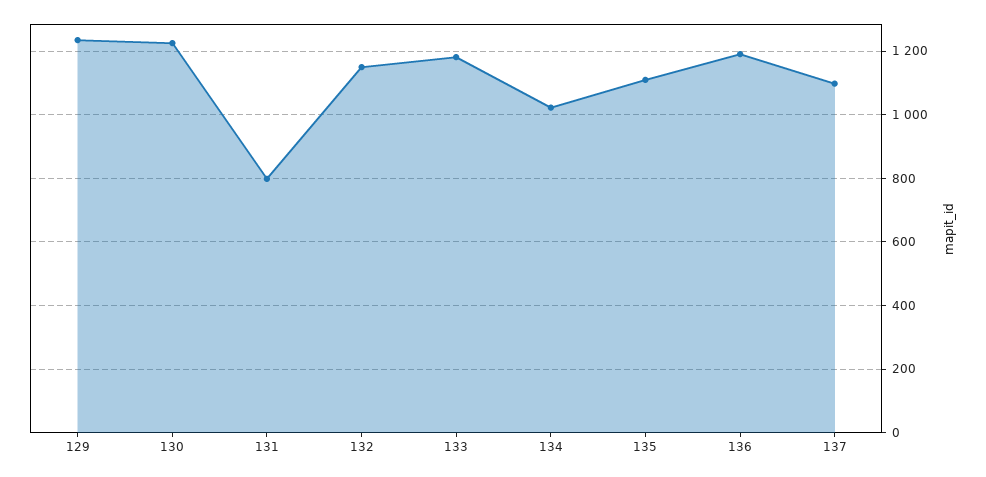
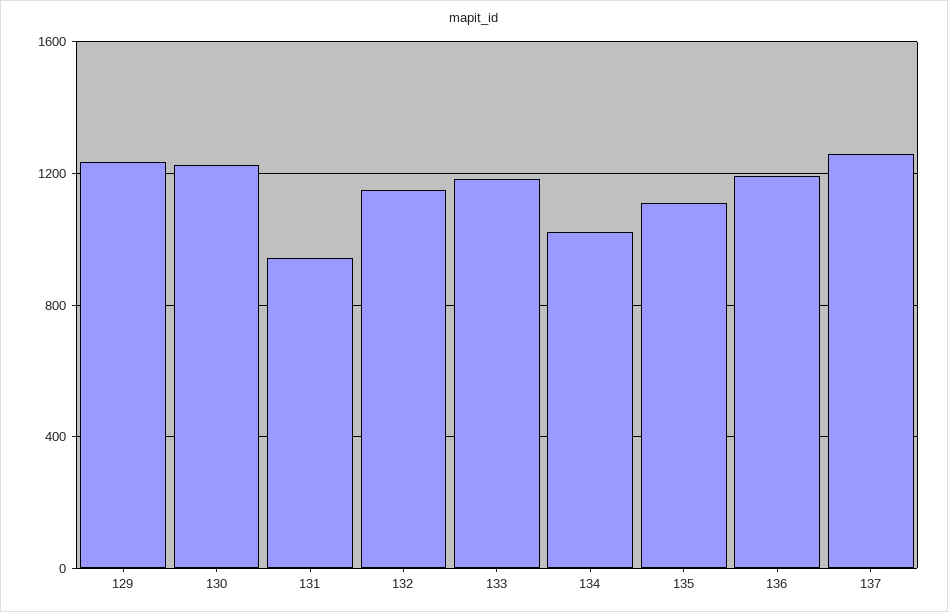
  {
    "129": 1240,
    "130": 1220,
-   "131": 800,
+   "131": 950,
    "132": 1160,
    "133": 1180,
    "134": 1020,
    "135": 1120,
    "136": 1200,
-   "137": 1100
+   "137": 1250
  }

